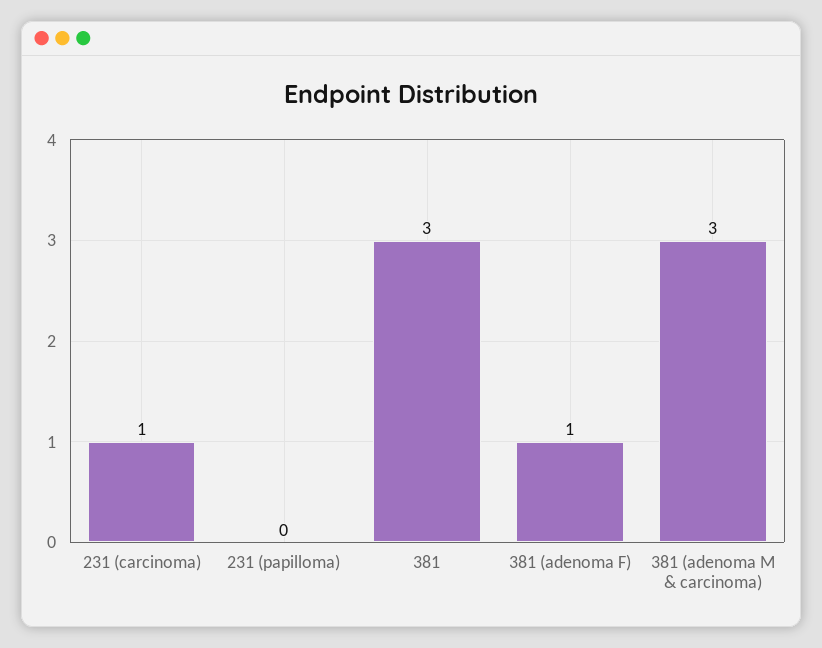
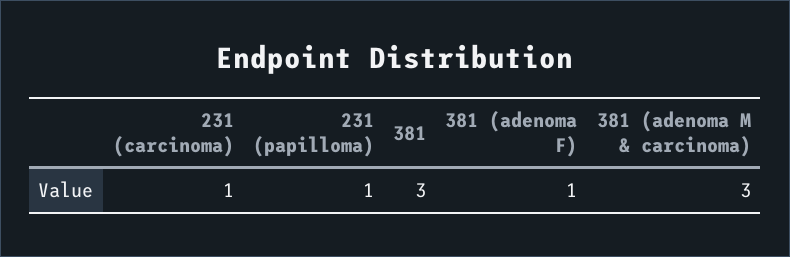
  {
    "231 (carcinoma)": 1,
-   "231 (papilloma)": 0,
+   "231 (papilloma)": 1,
    "381": 3,
    "381 (adenoma F)": 1,
    "381 (adenoma M & carcinoma)": 3
  }

